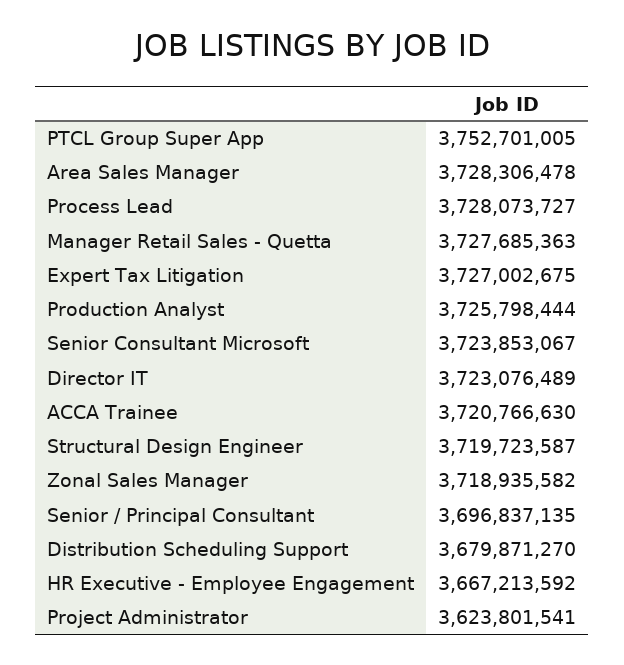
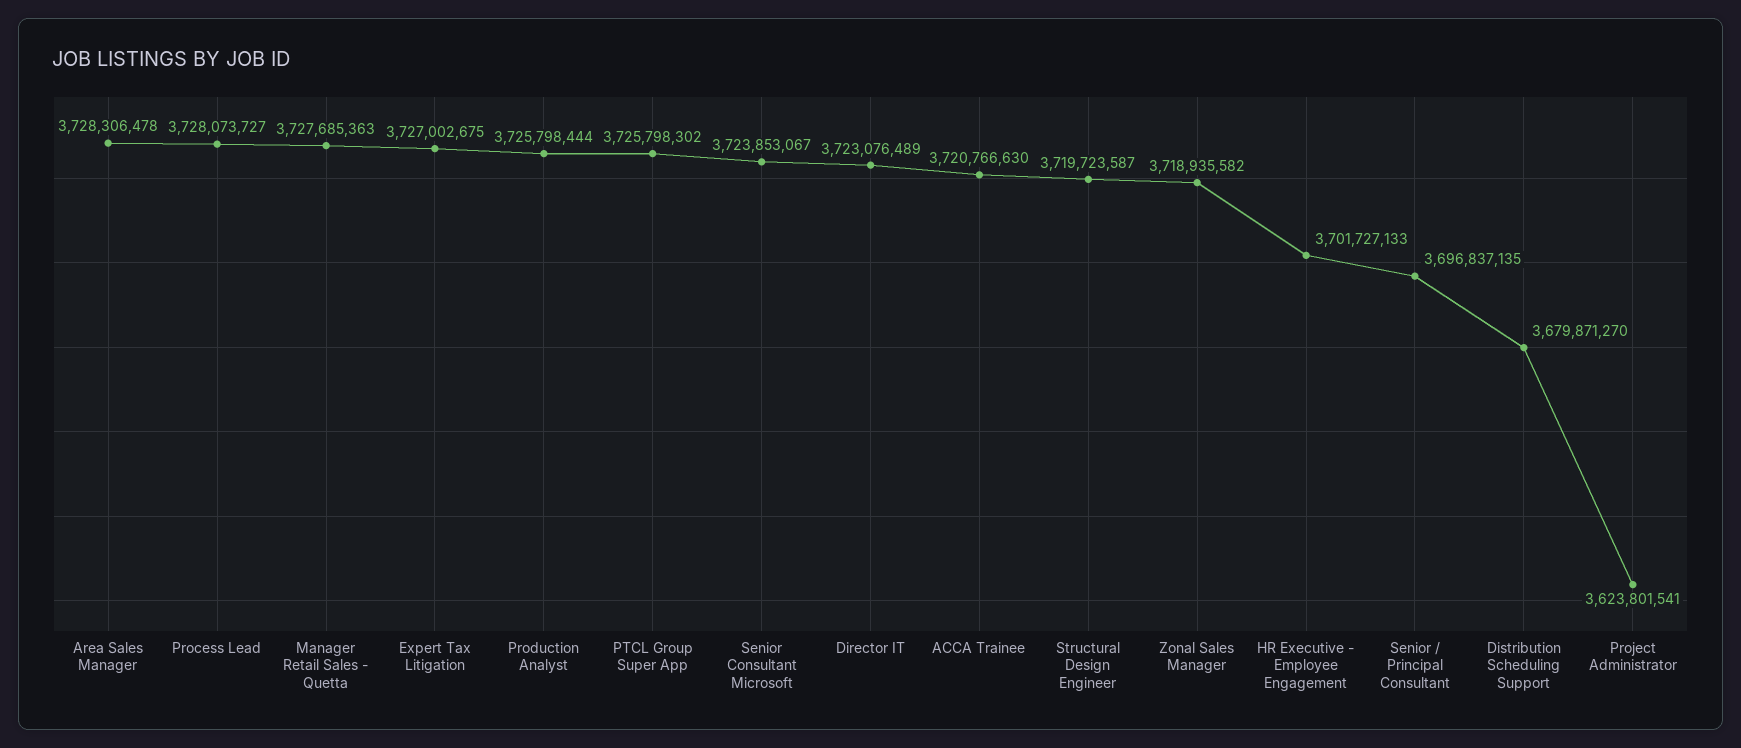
  {
-   "PTCL Group Super App": 3752701005,
+   "PTCL Group Super App": 3725798302,
    "Area Sales Manager": 3728306478,
    "Process Lead": 3728073727,
    "Manager Retail Sales - Quetta": 3727685363,
    "Expert Tax Litigation": 3727002675,
    "Production Analyst": 3725798444,
    "Senior Consultant Microsoft": 3723853067,
    "Director IT": 3723076489,
    "ACCA Trainee": 3720766630,
    "Structural Design Engineer": 3719723587,
    "Zonal Sales Manager": 3718935582,
    "Senior / Principal Consultant": 3696837135,
    "Distribution Scheduling Support": 3679871270,
-   "HR Executive - Employee Engagement": 3667213592,
+   "HR Executive - Employee Engagement": 3701727133,
    "Project Administrator": 3623801541
  }

